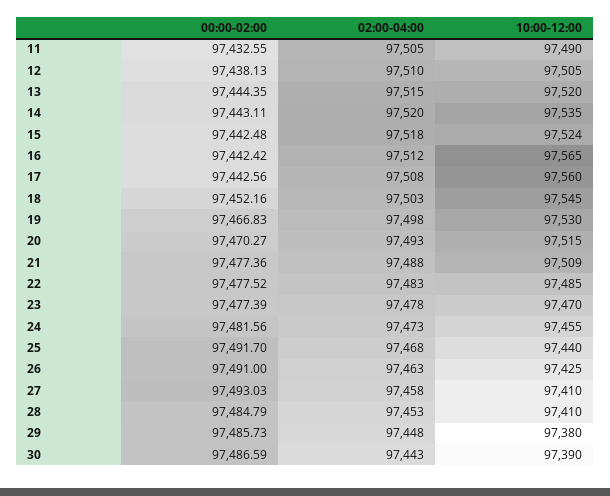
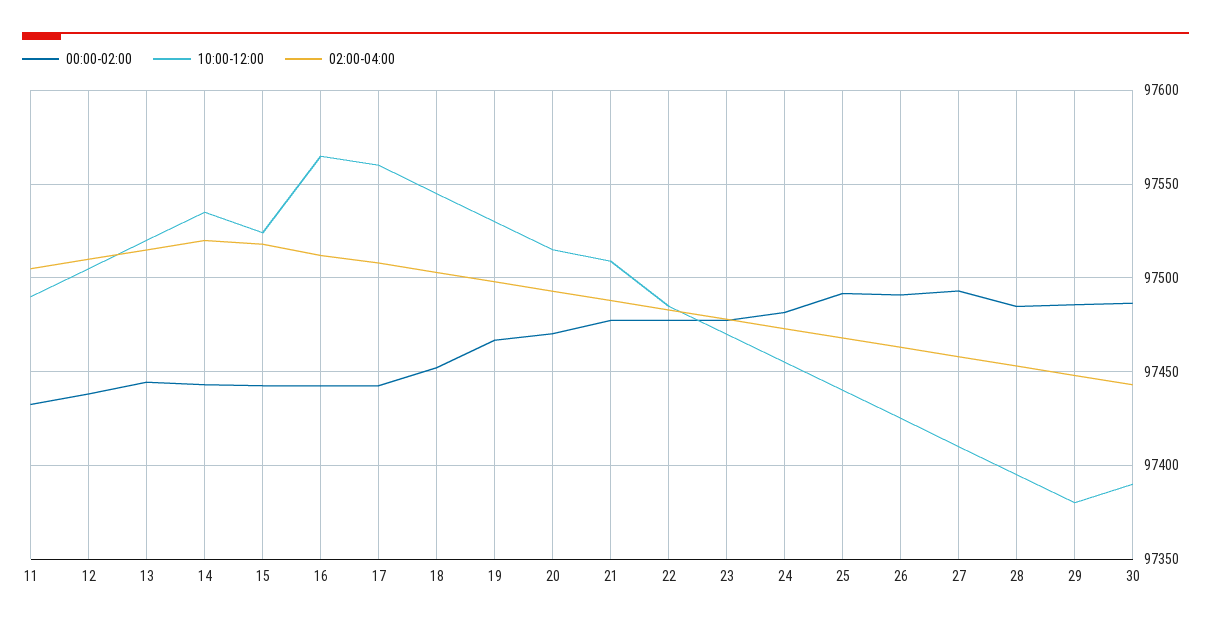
  {
    "00:00-02:00": {
      "11": 97432.55,
      "12": 97438.13,
      "13": 97444.35,
      "14": 97443.11,
      "15": 97442.48,
      "16": 97442.42,
      "17": 97442.56,
      "18": 97452.16,
      "19": 97466.83,
      "20": 97470.27,
      "21": 97477.36,
      "22": 97477.52,
      "23": 97477.39,
      "24": 97481.56,
      "25": 97491.7,
      "26": 97491,
      "27": 97493.03,
      "28": 97484.79,
      "29": 97485.73,
      "30": 97486.59
    },
    "02:00-04:00": {
      "11": 97505,
      "12": 97510,
      "13": 97515,
      "14": 97520,
      "15": 97518,
      "16": 97512,
      "17": 97508,
      "18": 97503,
      "19": 97498,
      "20": 97493,
      "21": 97488,
      "22": 97483,
      "23": 97478,
      "24": 97473,
      "25": 97468,
      "26": 97463,
      "27": 97458,
      "28": 97453,
      "29": 97448,
      "30": 97443
    },
    "10:00-12:00": {
      "11": 97490,
      "12": 97505,
      "13": 97520,
      "14": 97535,
      "15": 97524,
      "16": 97565,
      "17": 97560,
      "18": 97545,
      "19": 97530,
      "20": 97515,
      "21": 97509,
      "22": 97485,
      "23": 97470,
      "24": 97455,
      "25": 97440,
      "26": 97425,
      "27": 97410,
-     "28": 97410,
+     "28": 97395,
      "29": 97380,
      "30": 97390
    }
  }

